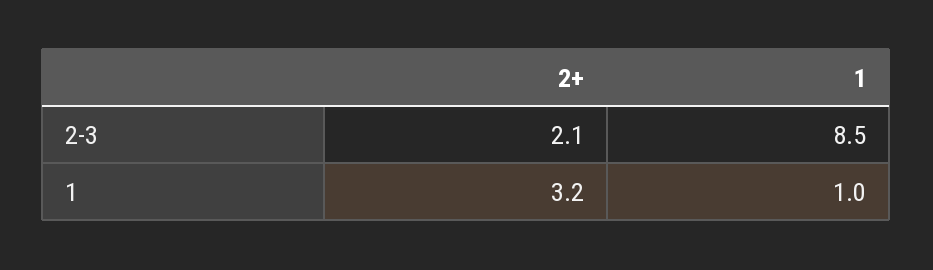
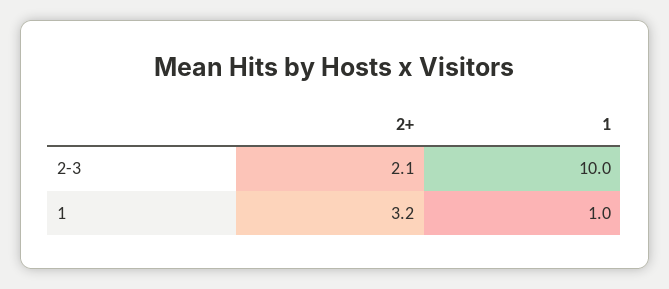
  {
    "2+": {
      "2-3": 2.1,
      "1": 3.2
    },
    "1": {
-     "2-3": 8.5,
+     "2-3": 10,
      "1": 1
    }
  }

